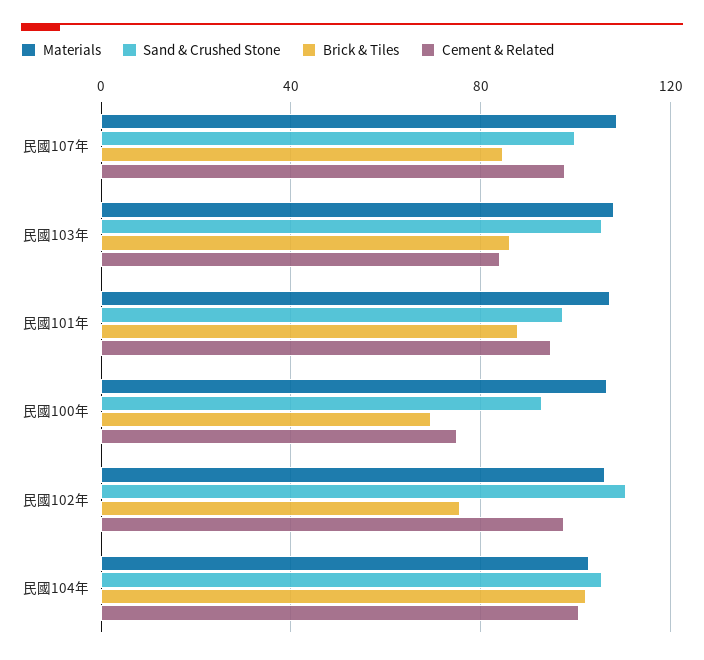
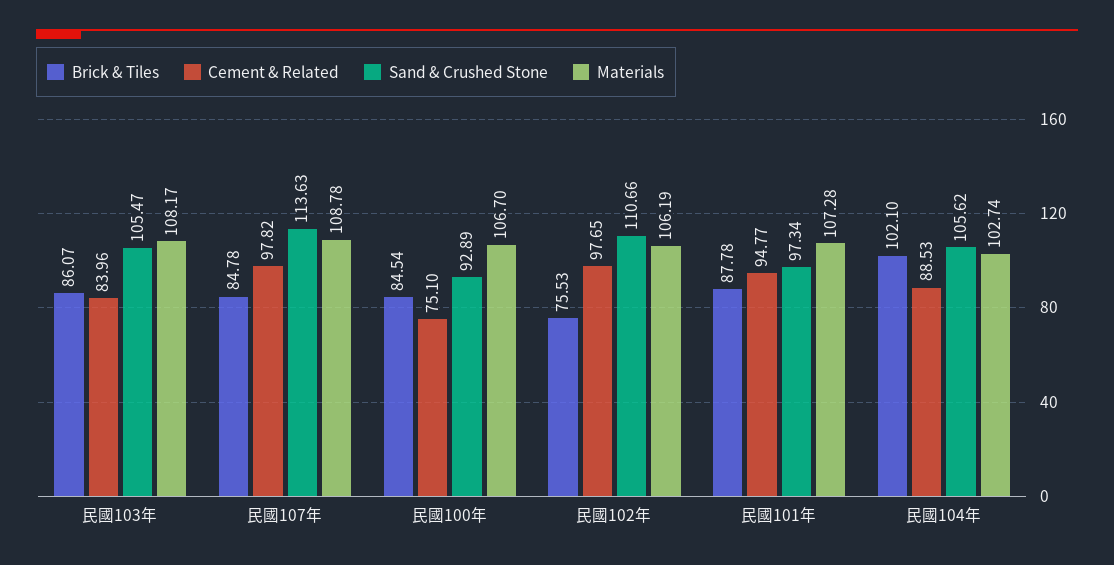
  {
    "Materials": {
      "民國107年": 108.78,
      "民國103年": 108.17,
      "民國101年": 107.28,
      "民國100年": 106.7,
      "民國102年": 106.19,
      "民國104年": 102.74
    },
    "Sand & Crushed Stone": {
-     "民國107年": 100,
+     "民國107年": 113.63,
      "民國103年": 105.47,
      "民國101年": 97.34,
      "民國100年": 92.89,
      "民國102年": 110.66,
      "民國104年": 105.62
    },
    "Brick & Tiles": {
      "民國107年": 84.78,
      "民國103年": 86.07,
      "民國101年": 87.78,
-     "民國100年": 70,
+     "民國100年": 84.54,
      "民國102年": 75.53,
      "民國104年": 102.1
    },
    "Cement & Related": {
      "民國107年": 97.82,
      "民國103年": 83.96,
      "民國101年": 94.77,
      "民國100年": 75.1,
      "民國102年": 97.65,
-     "民國104年": 100
+     "民國104年": 88.53
    }
  }

